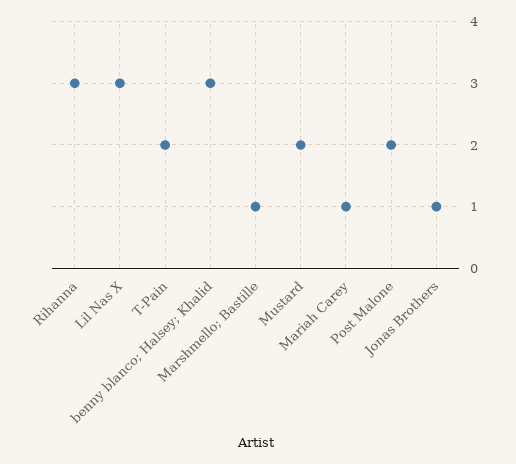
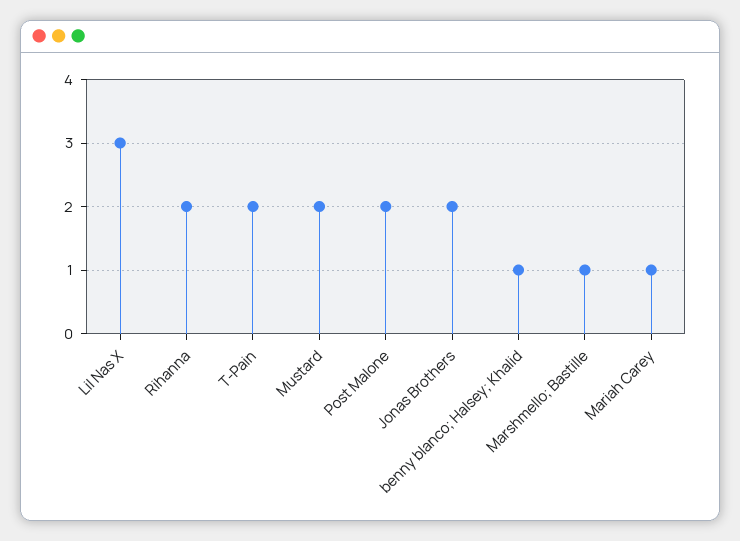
  {
-   "Rihanna": 3,
+   "Rihanna": 2,
    "Lil Nas X": 3,
    "T-Pain": 2,
-   "benny blanco; Halsey; Khalid": 3,
+   "benny blanco; Halsey; Khalid": 1,
    "Marshmello; Bastille": 1,
    "Mustard": 2,
    "Mariah Carey": 1,
    "Post Malone": 2,
-   "Jonas Brothers": 1
+   "Jonas Brothers": 2
  }

